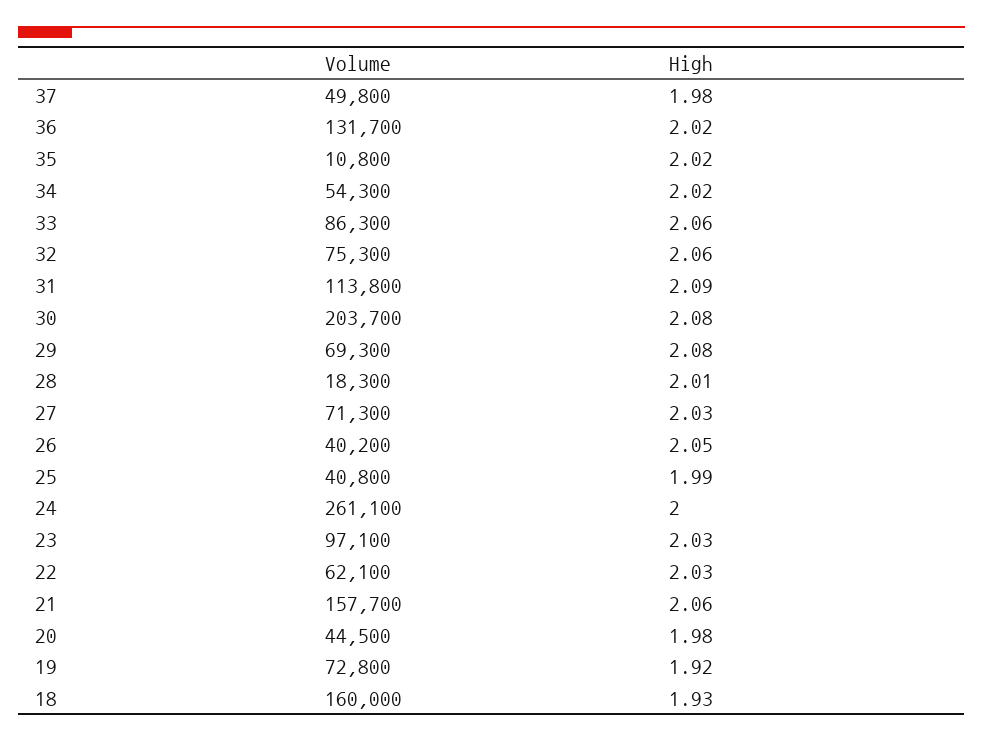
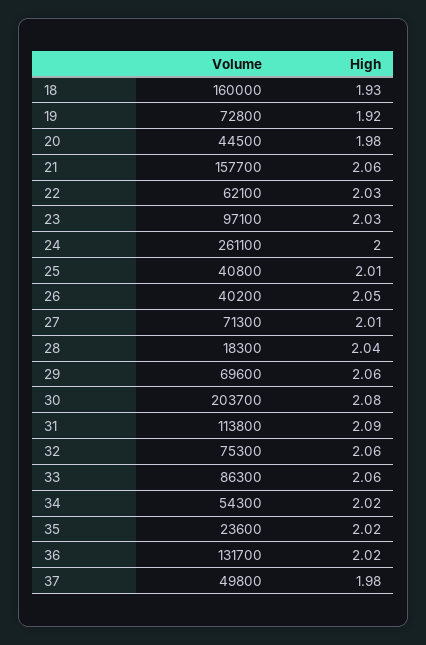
  {
    "Volume": {
      "37": 49800,
      "36": 131700,
-     "35": 10800,
+     "35": 23600,
      "34": 54300,
      "33": 86300,
      "32": 75300,
      "31": 113800,
      "30": 203700,
-     "29": 69300,
+     "29": 69600,
      "28": 18300,
      "27": 71300,
      "26": 40200,
      "25": 40800,
      "24": 261100,
      "23": 97100,
      "22": 62100,
      "21": 157700,
      "20": 44500,
      "19": 72800,
      "18": 160000
    },
    "High": {
      "37": 1.98,
      "36": 2.02,
      "35": 2.02,
      "34": 2.02,
      "33": 2.06,
      "32": 2.06,
      "31": 2.09,
      "30": 2.08,
-     "29": 2.08,
+     "29": 2.06,
-     "28": 2.01,
+     "28": 2.04,
-     "27": 2.03,
+     "27": 2.01,
      "26": 2.05,
-     "25": 1.99,
+     "25": 2.01,
      "24": 2,
      "23": 2.03,
      "22": 2.03,
      "21": 2.06,
      "20": 1.98,
      "19": 1.92,
      "18": 1.93
    }
  }

